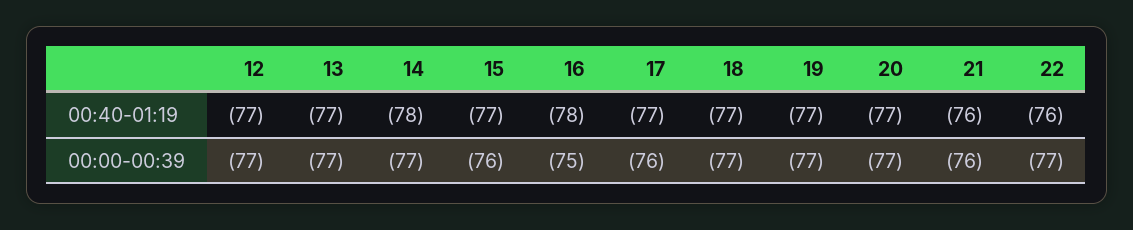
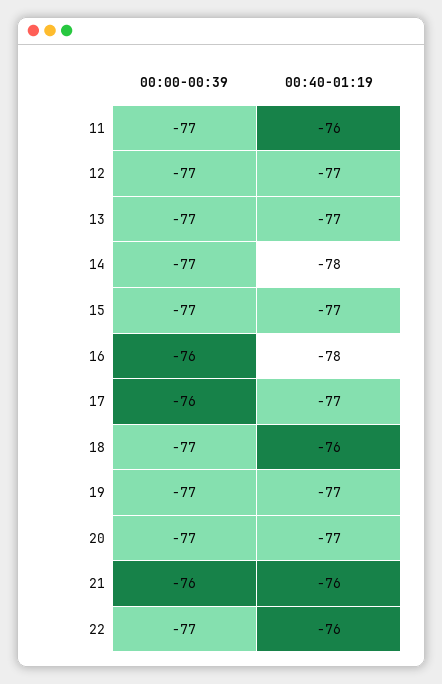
  {
    "12": {
      "00:40-01:19": -77,
      "00:00-00:39": -77
    },
    "13": {
      "00:40-01:19": -77,
      "00:00-00:39": -77
    },
    "14": {
      "00:40-01:19": -78,
      "00:00-00:39": -77
    },
    "15": {
      "00:40-01:19": -77,
-     "00:00-00:39": -76
+     "00:00-00:39": -77
    },
    "16": {
      "00:40-01:19": -78,
-     "00:00-00:39": -75
+     "00:00-00:39": -76
    },
    "17": {
      "00:40-01:19": -77,
      "00:00-00:39": -76
    },
    "18": {
-     "00:40-01:19": -77,
+     "00:40-01:19": -76,
      "00:00-00:39": -77
    },
    "19": {
      "00:40-01:19": -77,
      "00:00-00:39": -77
    },
    "20": {
      "00:40-01:19": -77,
      "00:00-00:39": -77
    },
    "21": {
      "00:40-01:19": -76,
      "00:00-00:39": -76
    },
    "22": {
      "00:40-01:19": -76,
      "00:00-00:39": -77
-   }
+   },
+   "11": {
+     "00:00-00:39": -77,
+     "00:40-01:19": -76
+   }
  }

